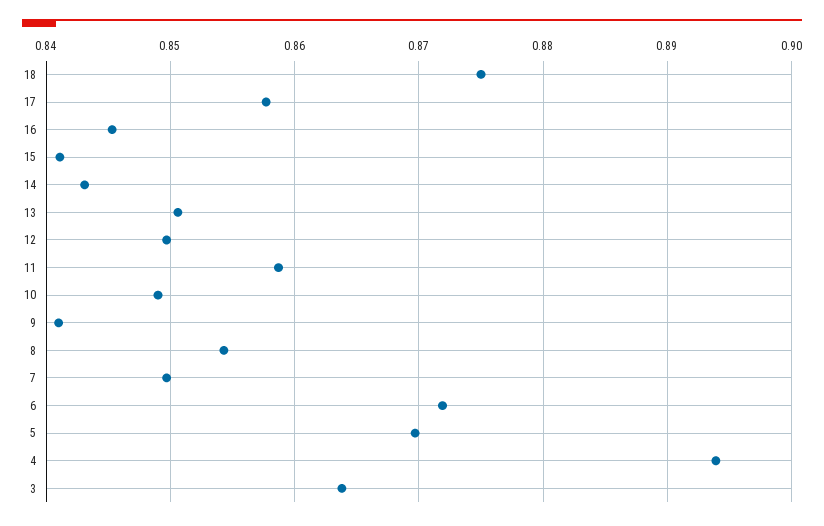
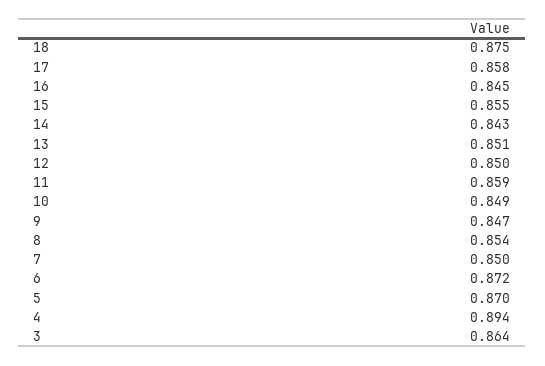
  {
    "18": 0.875,
    "17": 0.858,
    "16": 0.845,
-   "15": 0.841,
+   "15": 0.855,
    "14": 0.843,
    "13": 0.851,
    "12": 0.85,
    "11": 0.859,
    "10": 0.849,
-   "9": 0.841,
+   "9": 0.847,
    "8": 0.854,
    "7": 0.85,
    "6": 0.872,
    "5": 0.87,
    "4": 0.894,
    "3": 0.864
  }

